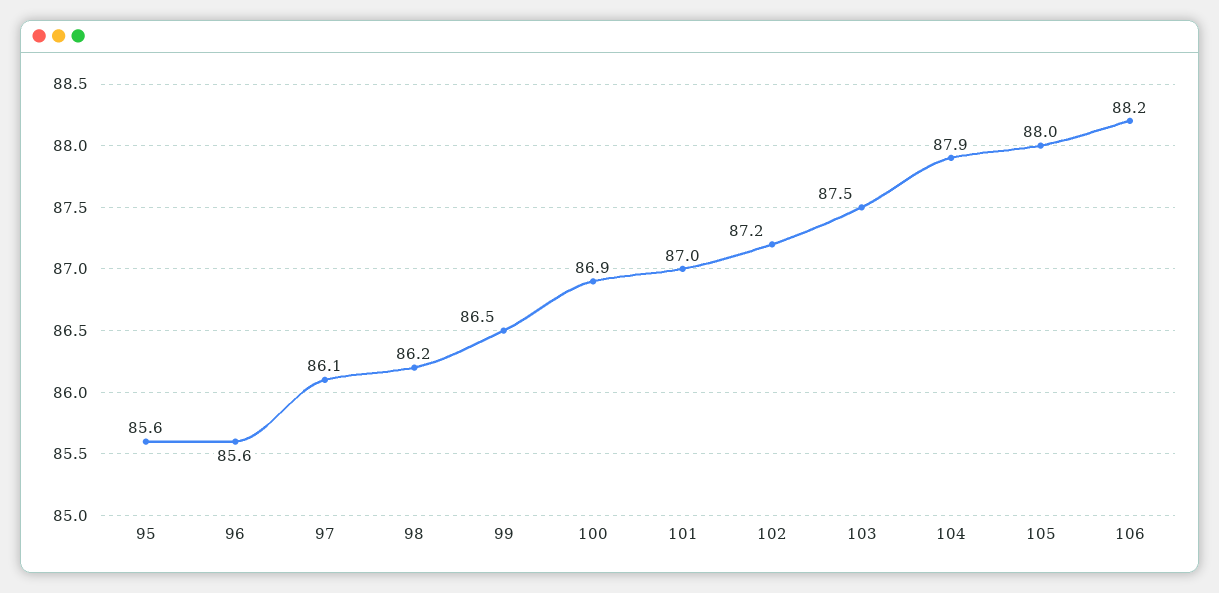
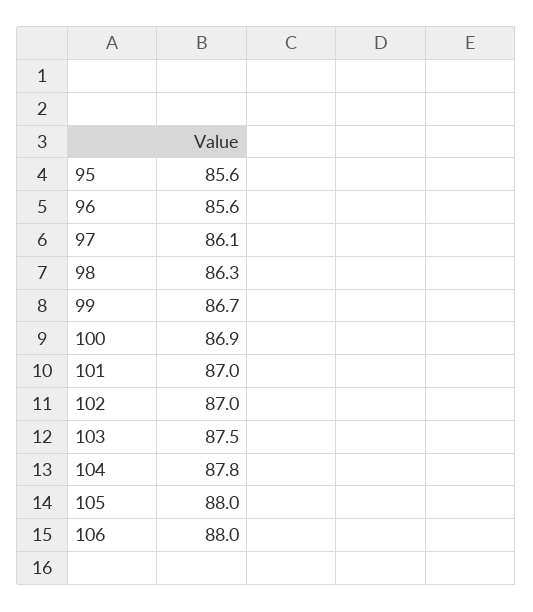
  {
    "95": 85.6,
    "96": 85.6,
    "97": 86.1,
-   "98": 86.2,
+   "98": 86.3,
-   "99": 86.5,
+   "99": 86.7,
    "100": 86.9,
    "101": 87,
-   "102": 87.2,
+   "102": 87,
    "103": 87.5,
-   "104": 87.9,
+   "104": 87.8,
    "105": 88,
-   "106": 88.2
+   "106": 88
  }

